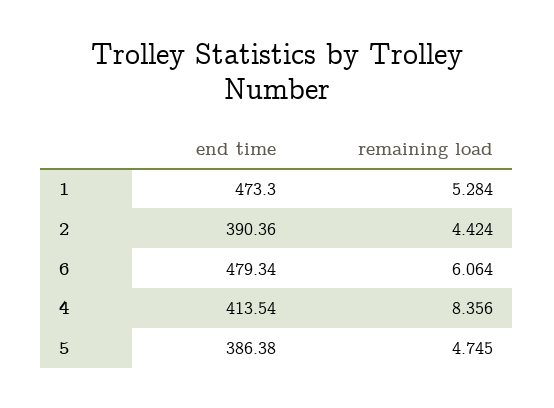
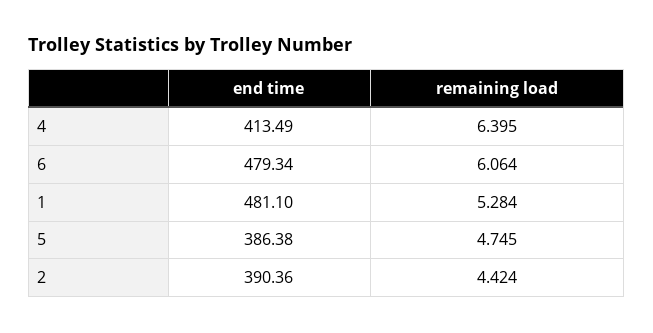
  {
    "end time": {
-     "1": 473.3,
+     "1": 481.1,
      "2": 390.36,
      "6": 479.34,
-     "4": 413.54,
+     "4": 413.49,
      "5": 386.38
    },
    "remaining load": {
      "1": 5.284,
      "2": 4.424,
      "6": 6.064,
-     "4": 8.356,
+     "4": 6.395,
      "5": 4.745
    }
  }

